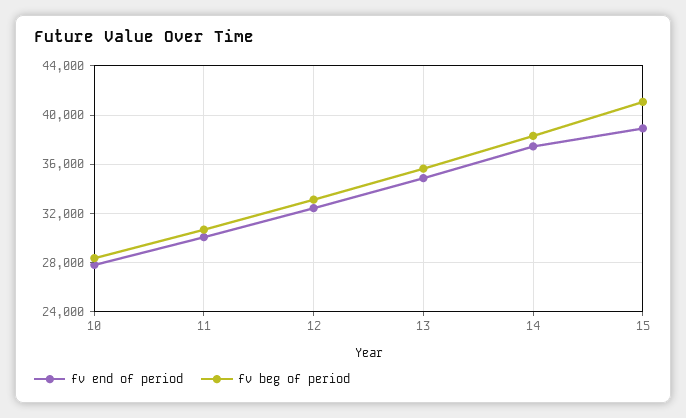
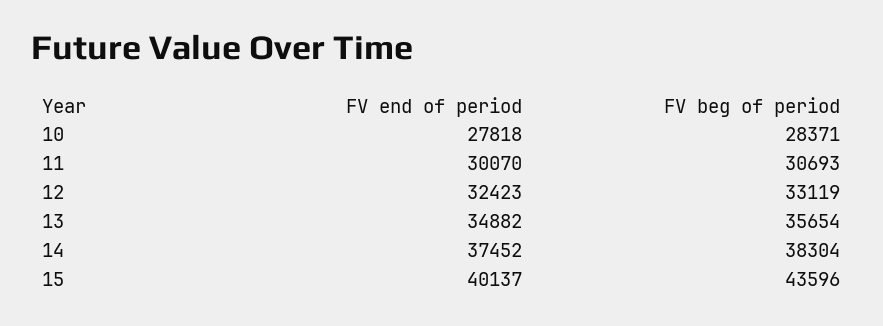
  {
    "fv end of period": {
      "10": 27818,
      "11": 30070,
      "12": 32423,
      "13": 34882,
      "14": 37452,
-     "15": 39000
+     "15": 40137
    },
    "fv beg of period": {
      "10": 28371,
      "11": 30693,
      "12": 33119,
      "13": 35654,
      "14": 38304,
-     "15": 41000
+     "15": 43596
    }
  }

